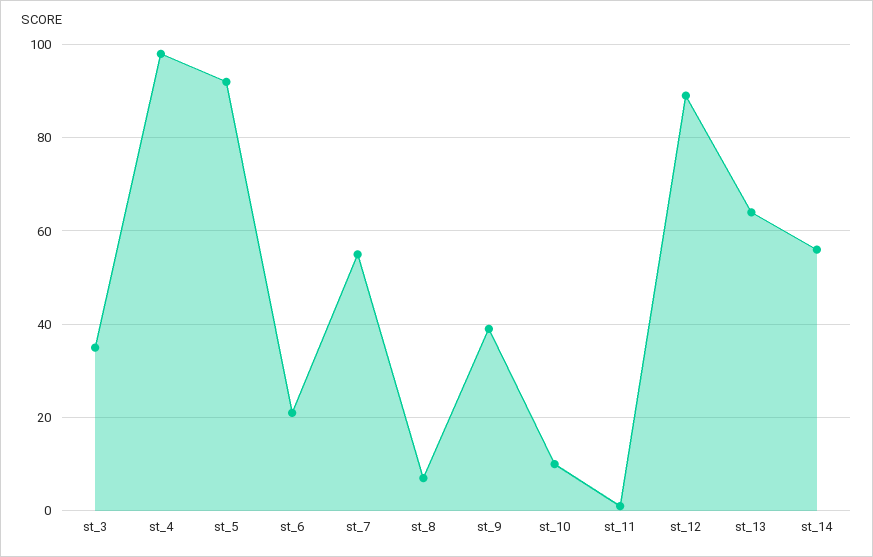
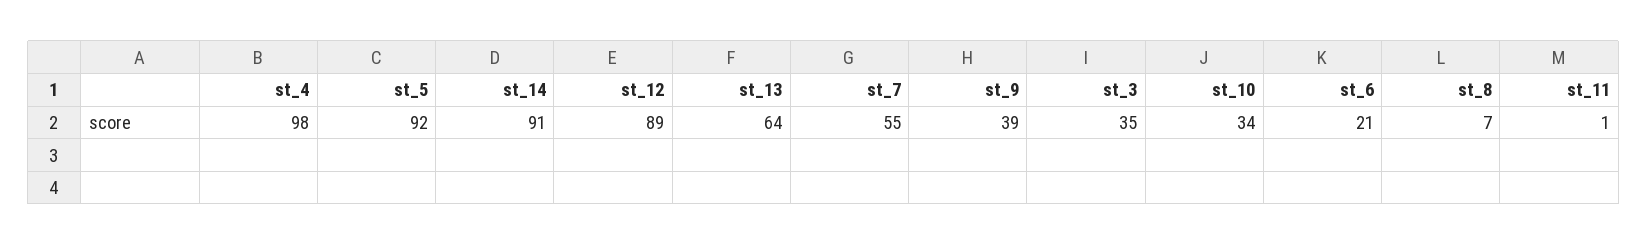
  {
    "st_3": 35,
    "st_4": 98,
    "st_5": 92,
    "st_6": 21,
    "st_7": 55,
    "st_8": 7,
    "st_9": 39,
-   "st_10": 10,
+   "st_10": 34,
    "st_11": 1,
    "st_12": 89,
    "st_13": 64,
-   "st_14": 55
+   "st_14": 91
  }

